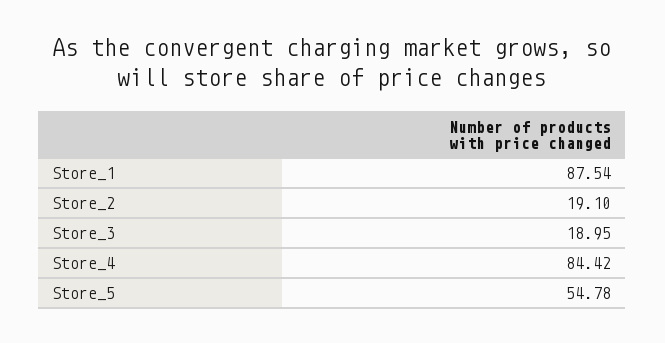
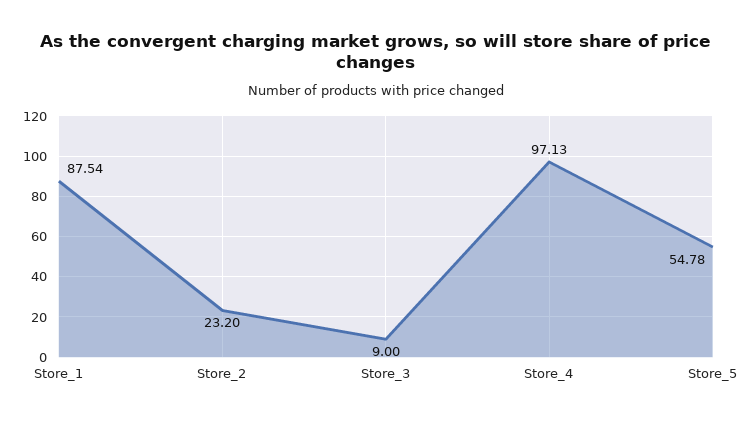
  {
    "Store_1": 87.54,
-   "Store_2": 19.1,
+   "Store_2": 23.2,
-   "Store_3": 18.95,
+   "Store_3": 9,
-   "Store_4": 84.42,
+   "Store_4": 97.13,
    "Store_5": 54.78
  }

